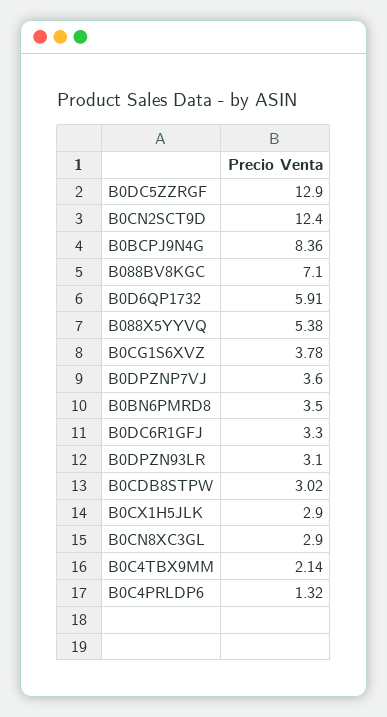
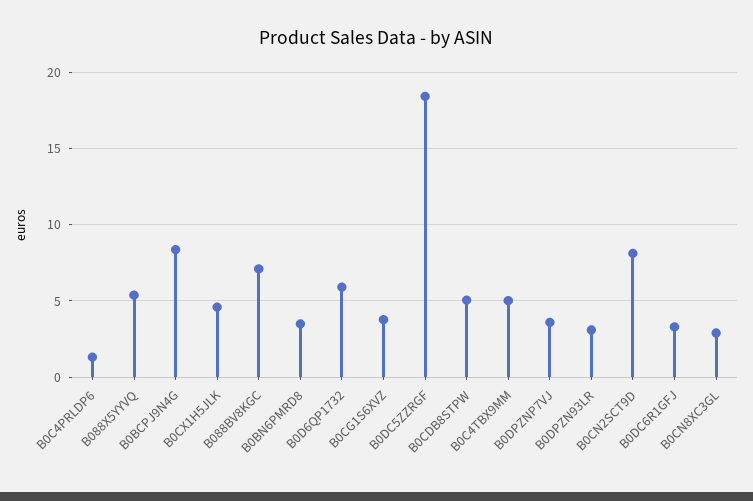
  {
-   "B0DC5ZZRGF": 12.9,
+   "B0DC5ZZRGF": 18.5,
-   "B0CN2SCT9D": 12.4,
+   "B0CN2SCT9D": 8,
    "B0BCPJ9N4G": 8.36,
    "B088BV8KGC": 7.1,
    "B0D6QP1732": 5.91,
    "B088X5YYVQ": 5.38,
    "B0CG1S6XVZ": 3.78,
    "B0DPZNP7VJ": 3.6,
    "B0BN6PMRD8": 3.5,
    "B0DC6R1GFJ": 3.3,
    "B0DPZN93LR": 3.1,
-   "B0CDB8STPW": 3.02,
+   "B0CDB8STPW": 5,
-   "B0CX1H5JLK": 2.9,
+   "B0CX1H5JLK": 4.5,
    "B0CN8XC3GL": 2.9,
-   "B0C4TBX9MM": 2.14,
+   "B0C4TBX9MM": 5,
    "B0C4PRLDP6": 1.32
  }

